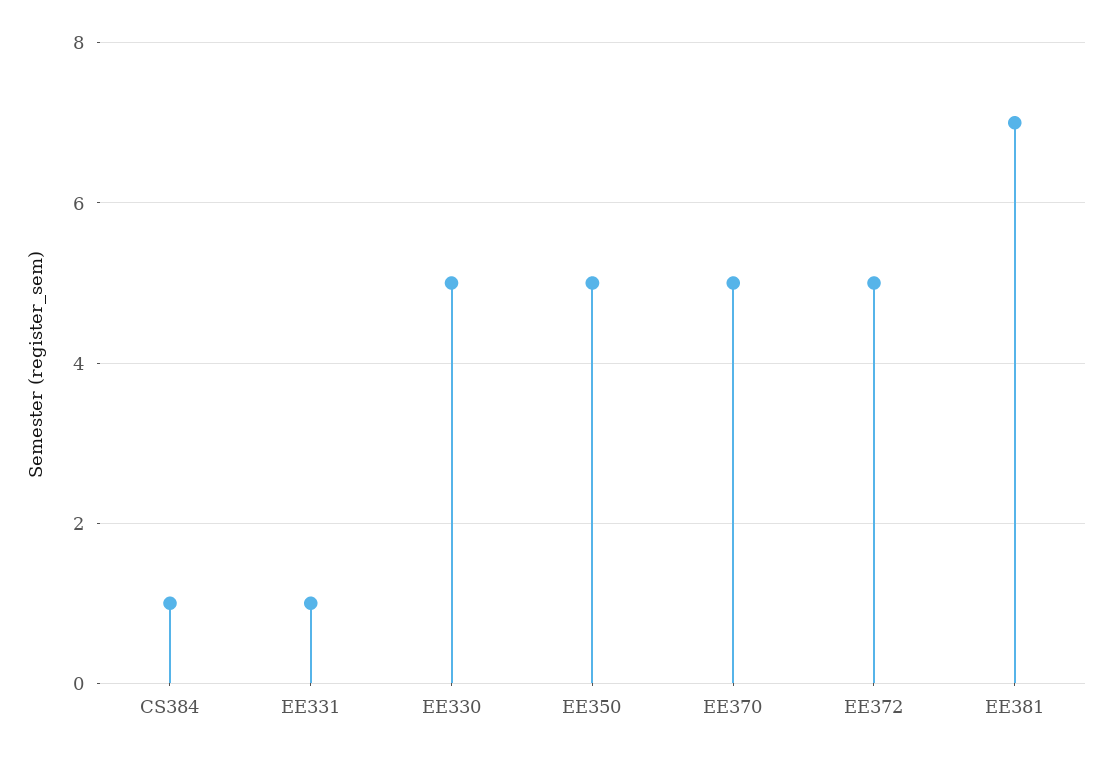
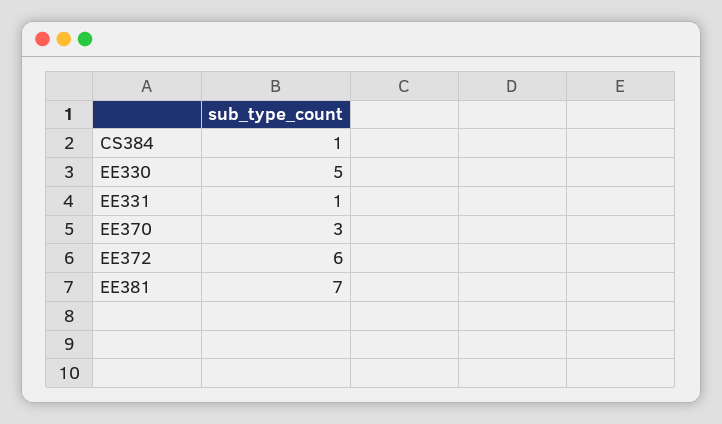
  {
    "CS384": 1,
    "EE331": 1,
    "EE330": 5,
-   "EE350": 5,
-   "EE370": 5,
+   "EE370": 3,
-   "EE372": 5,
+   "EE372": 6,
    "EE381": 7
  }

